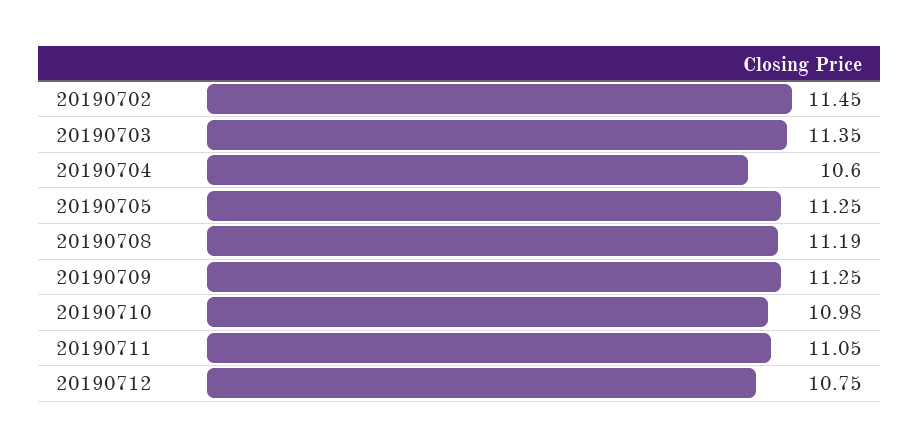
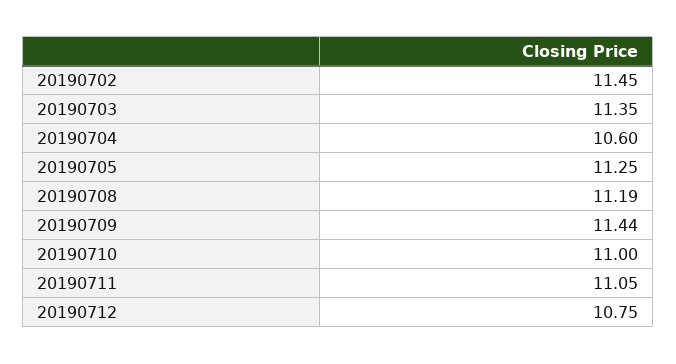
  {
    "20190702": 11.45,
    "20190703": 11.35,
    "20190704": 10.6,
    "20190705": 11.25,
    "20190708": 11.19,
-   "20190709": 11.25,
+   "20190709": 11.44,
-   "20190710": 10.98,
+   "20190710": 11,
    "20190711": 11.05,
    "20190712": 10.75
  }

